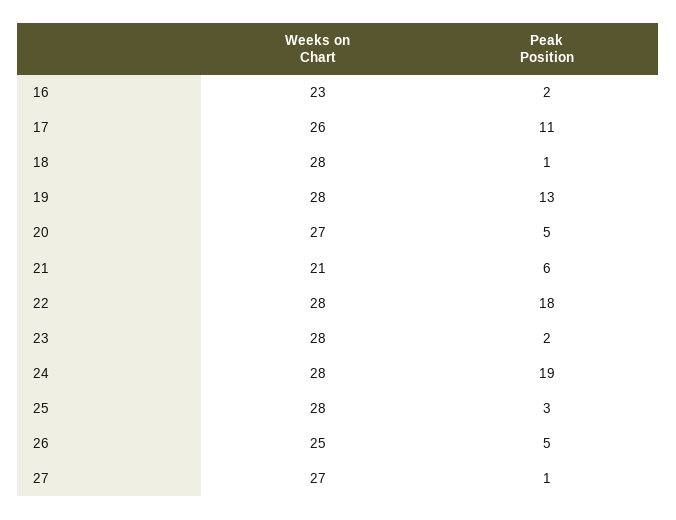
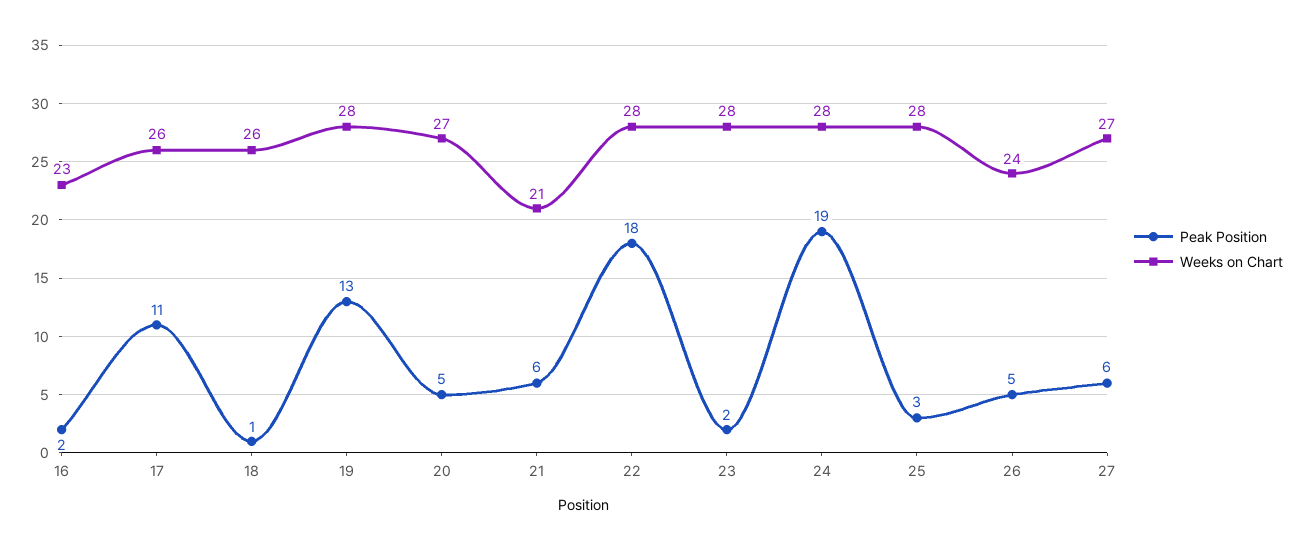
  {
    "Weeks on Chart": {
      "16": 23,
      "17": 26,
-     "18": 28,
+     "18": 26,
      "19": 28,
      "20": 27,
      "21": 21,
      "22": 28,
      "23": 28,
      "24": 28,
      "25": 28,
-     "26": 25,
+     "26": 24,
      "27": 27
    },
    "Peak Position": {
      "16": 2,
      "17": 11,
      "18": 1,
      "19": 13,
      "20": 5,
      "21": 6,
      "22": 18,
      "23": 2,
      "24": 19,
      "25": 3,
      "26": 5,
-     "27": 1
+     "27": 6
    }
  }

